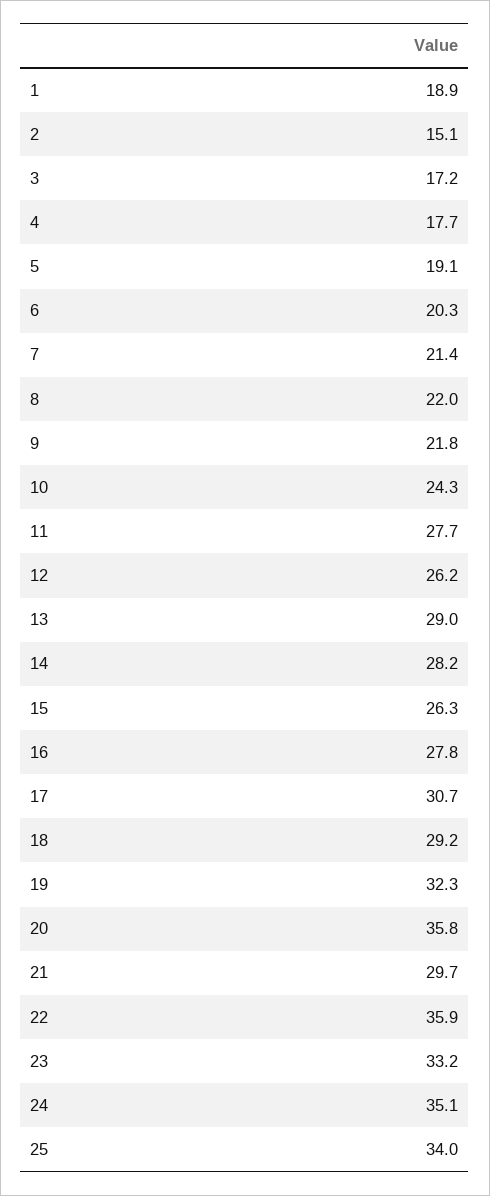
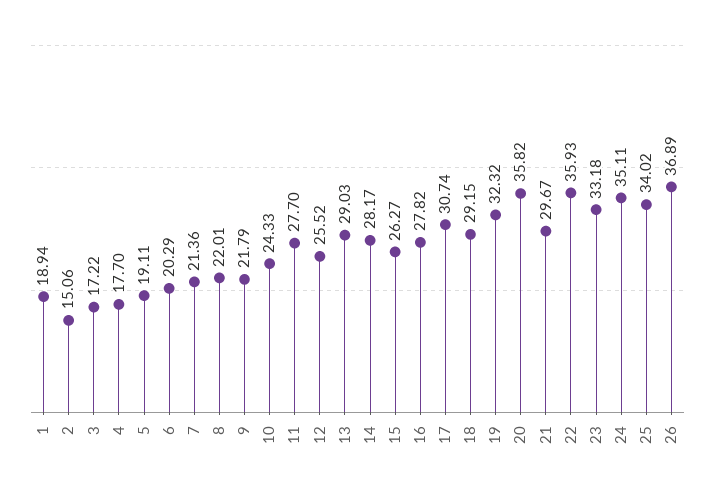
  {
    "1": 18.94,
    "2": 15.06,
    "3": 17.22,
    "4": 17.7,
    "5": 19.11,
    "6": 20.29,
    "7": 21.36,
    "8": 22.01,
    "9": 21.79,
    "10": 24.33,
    "11": 27.7,
-   "12": 26.2,
+   "12": 25.52,
    "13": 29.03,
    "14": 28.17,
    "15": 26.27,
    "16": 27.82,
    "17": 30.74,
    "18": 29.15,
    "19": 32.32,
    "20": 35.82,
    "21": 29.67,
    "22": 35.93,
    "23": 33.18,
    "24": 35.11,
-   "25": 34.02
+   "25": 34.02,
+   "26": 36.89
  }

